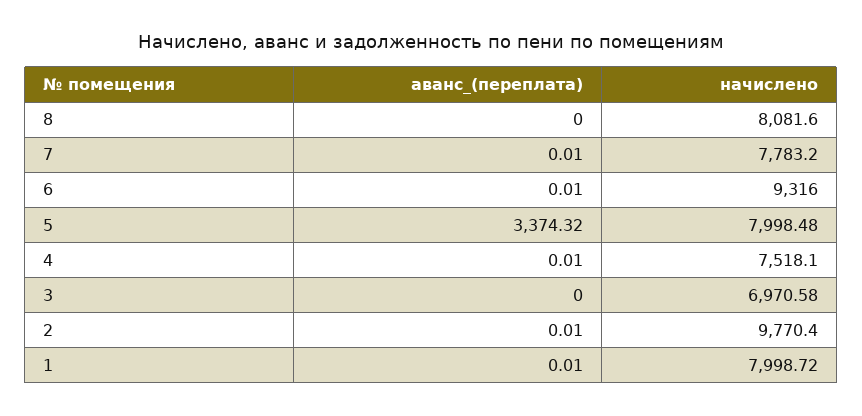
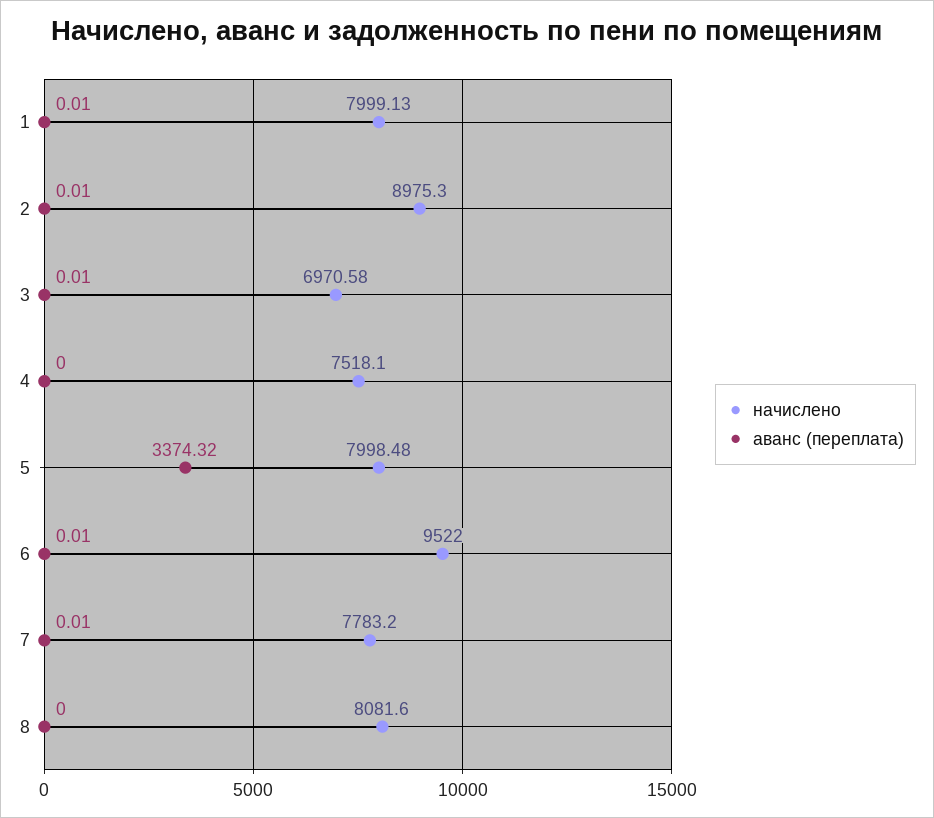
  {
    "аванс_(переплата)": {
      "8": 0,
      "7": 0.01,
      "6": 0.01,
      "5": 3374.32,
-     "4": 0.01,
+     "4": 0,
-     "3": 0,
+     "3": 0.01,
      "2": 0.01,
      "1": 0.01
    },
    "начислено": {
      "8": 8081.6,
      "7": 7783.2,
-     "6": 9316,
+     "6": 9522,
      "5": 7998.48,
      "4": 7518.1,
      "3": 6970.58,
-     "2": 9770.4,
+     "2": 8975.3,
-     "1": 7998.72
+     "1": 7999.13
    }
  }

